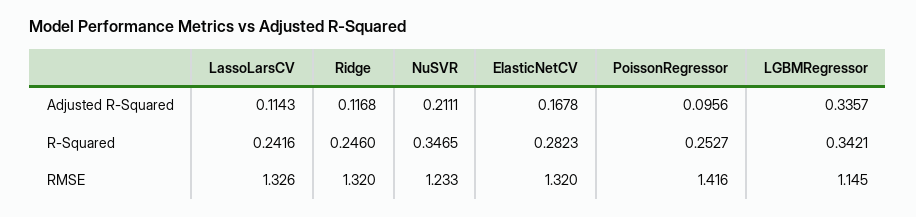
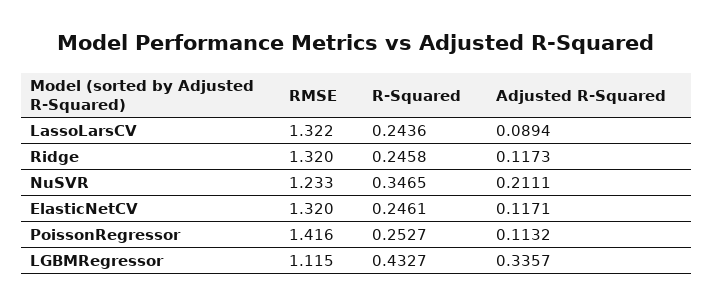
  {
    "LassoLarsCV": {
-     "Adjusted R-Squared": 0.1143,
+     "Adjusted R-Squared": 0.0894,
-     "R-Squared": 0.2416,
+     "R-Squared": 0.2436,
-     "RMSE": 1.326
+     "RMSE": 1.322
    },
    "Ridge": {
-     "Adjusted R-Squared": 0.1168,
+     "Adjusted R-Squared": 0.1173,
-     "R-Squared": 0.246,
+     "R-Squared": 0.2458,
      "RMSE": 1.32
    },
    "NuSVR": {
      "Adjusted R-Squared": 0.2111,
      "R-Squared": 0.3465,
      "RMSE": 1.233
    },
    "ElasticNetCV": {
-     "Adjusted R-Squared": 0.1678,
+     "Adjusted R-Squared": 0.1171,
-     "R-Squared": 0.2823,
+     "R-Squared": 0.2461,
      "RMSE": 1.32
    },
    "PoissonRegressor": {
-     "Adjusted R-Squared": 0.0956,
+     "Adjusted R-Squared": 0.1132,
      "R-Squared": 0.2527,
      "RMSE": 1.416
    },
    "LGBMRegressor": {
      "Adjusted R-Squared": 0.3357,
-     "R-Squared": 0.3421,
+     "R-Squared": 0.4327,
-     "RMSE": 1.145
+     "RMSE": 1.115
    }
  }

